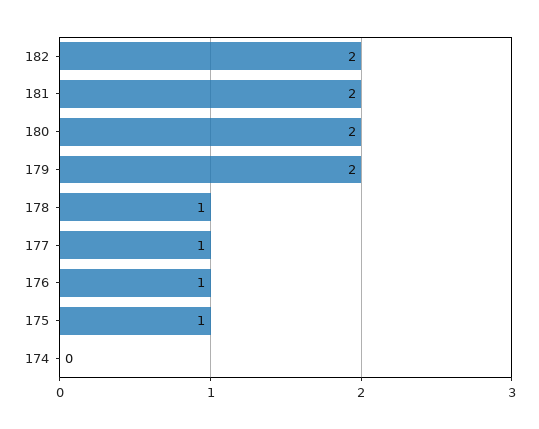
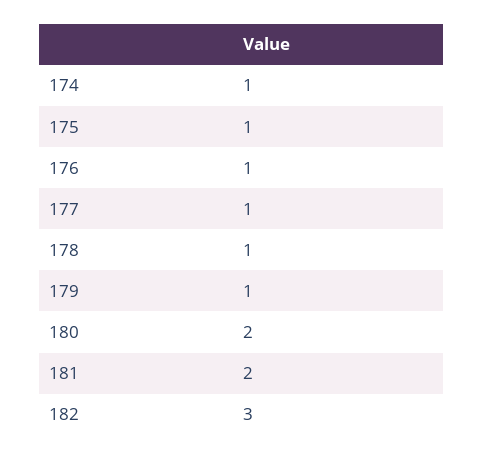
  {
-   "182": 2,
+   "182": 3,
    "181": 2,
    "180": 2,
-   "179": 2,
+   "179": 1,
    "178": 1,
    "177": 1,
    "176": 1,
    "175": 1,
-   "174": 0
+   "174": 1
  }

